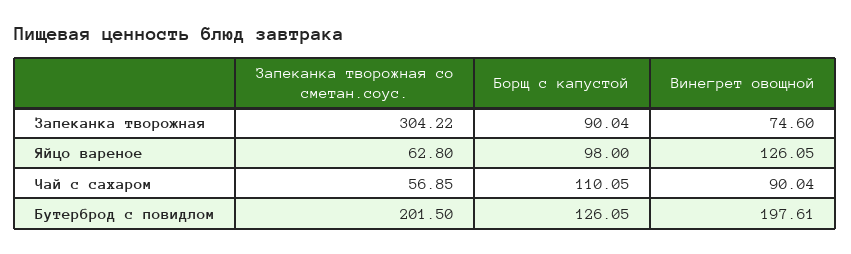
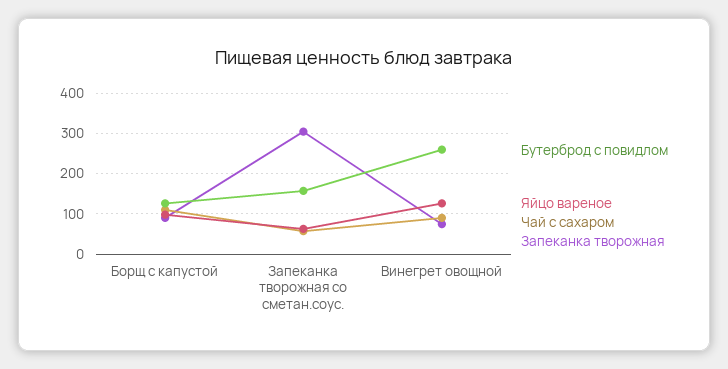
  {
    "Запеканка творожная": {
      "Запеканка творожная со сметан.соус.": 304.22,
      "Борщ с капустой": 90.04,
      "Винегрет овощной": 74.6
    },
    "Яйцо вареное": {
      "Запеканка творожная со сметан.соус.": 62.8,
      "Борщ с капустой": 98,
      "Винегрет овощной": 126.05
    },
    "Чай с сахаром": {
      "Запеканка творожная со сметан.соус.": 56.85,
      "Борщ с капустой": 110.05,
      "Винегрет овощной": 90.04
    },
    "Бутерброд с повидлом": {
-     "Запеканка творожная со сметан.соус.": 201.5,
+     "Запеканка творожная со сметан.соус.": 160,
      "Борщ с капустой": 126.05,
-     "Винегрет овощной": 197.61
+     "Винегрет овощной": 260
    }
  }

